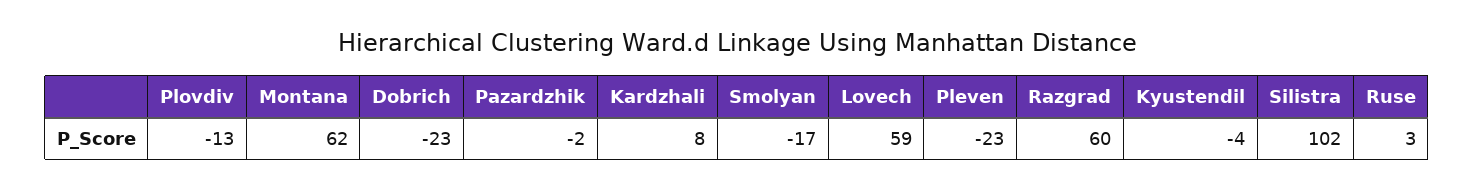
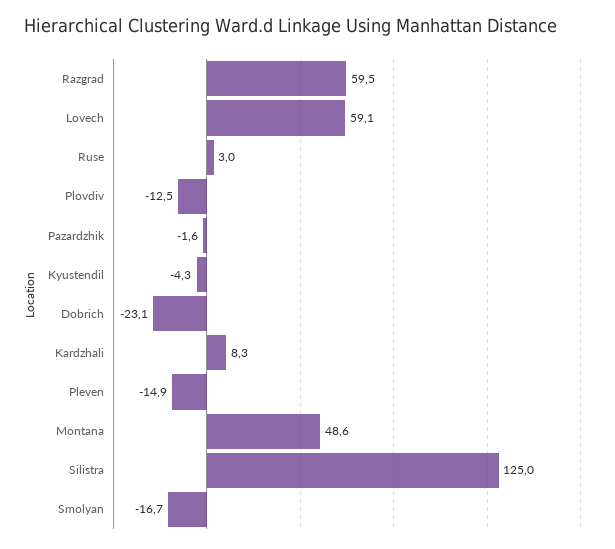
  {
    "Plovdiv": -12.5,
-   "Montana": 62,
+   "Montana": 48.6,
    "Dobrich": -23.1,
    "Pazardzhik": -1.6,
    "Kardzhali": 8.3,
    "Smolyan": -16.7,
    "Lovech": 59.1,
-   "Pleven": -23,
+   "Pleven": -14.9,
    "Razgrad": 59.5,
    "Kyustendil": -4.3,
-   "Silistra": 102,
+   "Silistra": 125,
    "Ruse": 3
  }

